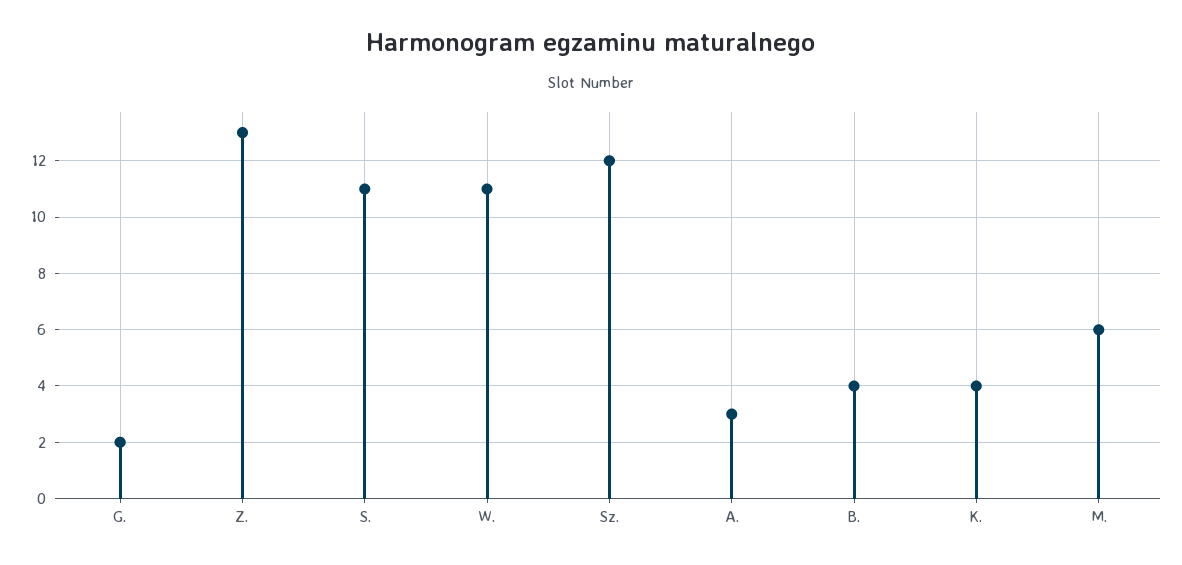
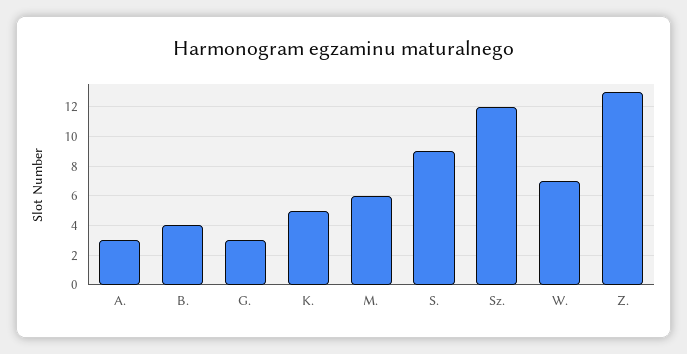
  {
-   "G.": 2,
+   "G.": 3,
    "Z.": 13,
-   "S.": 11,
+   "S.": 9,
-   "W.": 11,
+   "W.": 7,
    "Sz.": 12,
    "A.": 3,
    "B.": 4,
-   "K.": 4,
+   "K.": 5,
    "M.": 6
  }

